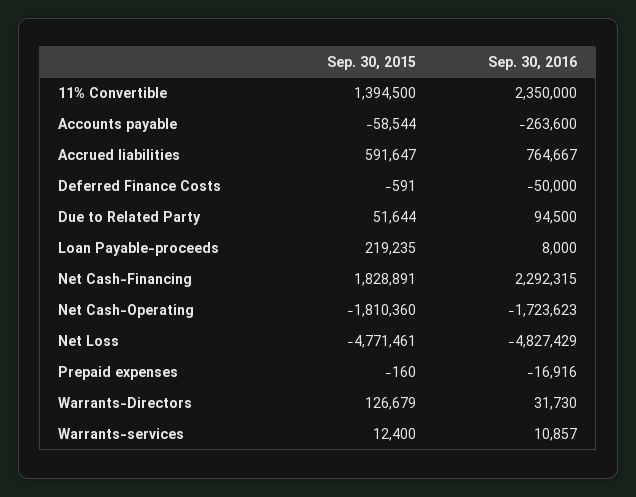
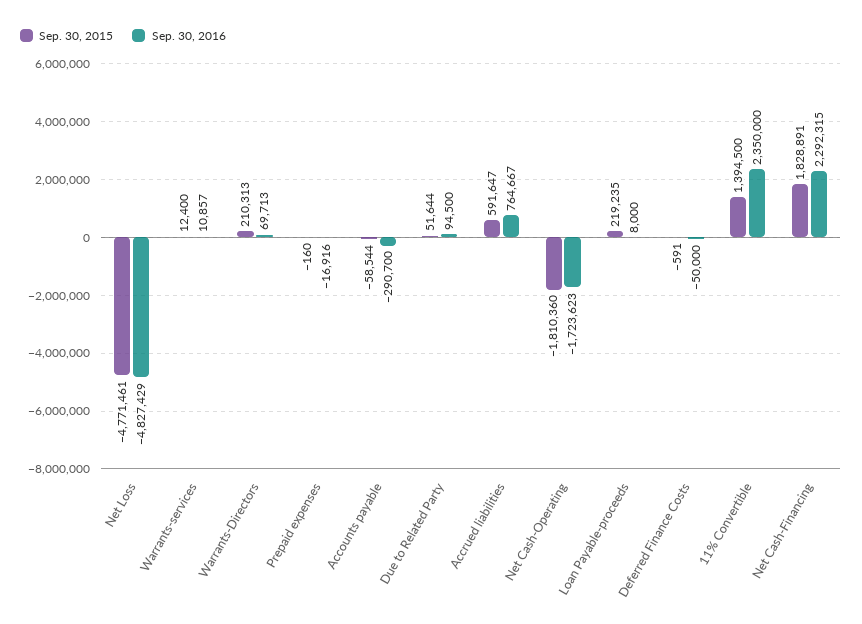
  {
    "Sep. 30, 2015": {
      "11% Convertible": 1394500,
      "Accounts payable": -58544,
      "Accrued liabilities": 591647,
      "Deferred Finance Costs": -591,
      "Due to Related Party": 51644,
      "Loan Payable-proceeds": 219235,
      "Net Cash-Financing": 1828891,
      "Net Cash-Operating": -1810360,
      "Net Loss": -4771461,
      "Prepaid expenses": -160,
-     "Warrants-Directors": 126679,
+     "Warrants-Directors": 210313,
      "Warrants-services": 12400
    },
    "Sep. 30, 2016": {
      "11% Convertible": 2350000,
-     "Accounts payable": -263600,
+     "Accounts payable": -290700,
      "Accrued liabilities": 764667,
      "Deferred Finance Costs": -50000,
      "Due to Related Party": 94500,
      "Loan Payable-proceeds": 8000,
      "Net Cash-Financing": 2292315,
      "Net Cash-Operating": -1723623,
      "Net Loss": -4827429,
      "Prepaid expenses": -16916,
-     "Warrants-Directors": 31730,
+     "Warrants-Directors": 69713,
      "Warrants-services": 10857
    }
  }

